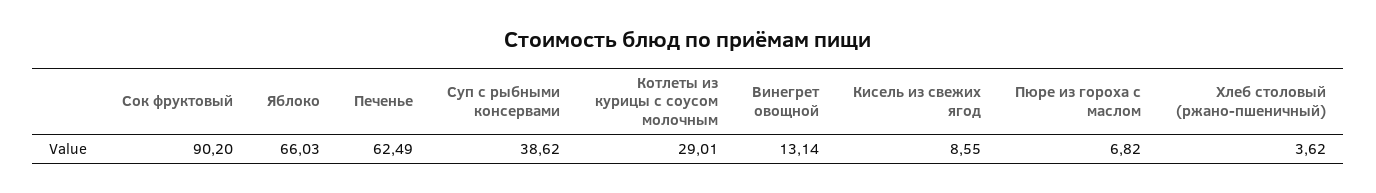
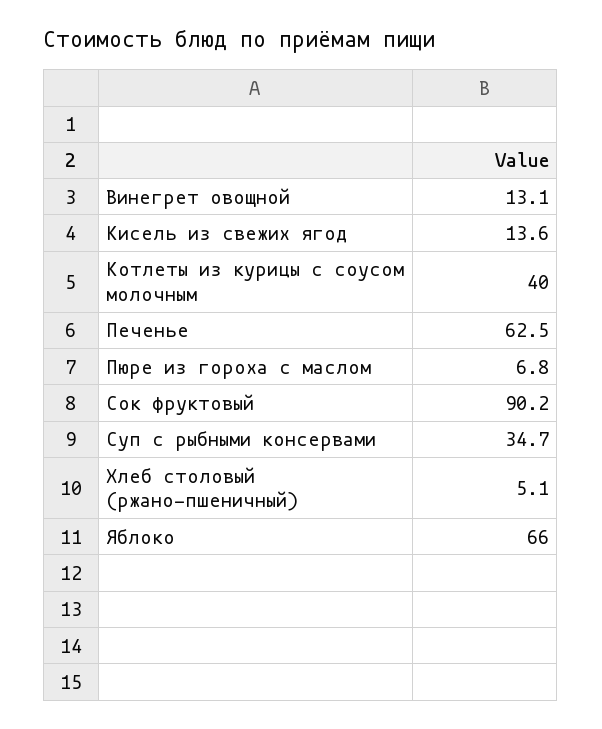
  {
    "Сок фруктовый": 90.2,
    "Яблоко": 66.03,
    "Печенье": 62.49,
-   "Суп с рыбными консервами": 38.62,
+   "Суп с рыбными консервами": 34.7,
-   "Котлеты из курицы с соусом молочным": 29.01,
+   "Котлеты из курицы с соусом молочным": 40,
    "Винегрет овощной": 13.14,
-   "Кисель из свежих ягод": 8.55,
+   "Кисель из свежих ягод": 13.6,
    "Пюре из гороха с маслом": 6.82,
-   "Хлеб столовый (ржано-пшеничный)": 3.62
+   "Хлеб столовый (ржано-пшеничный)": 5.1
  }

